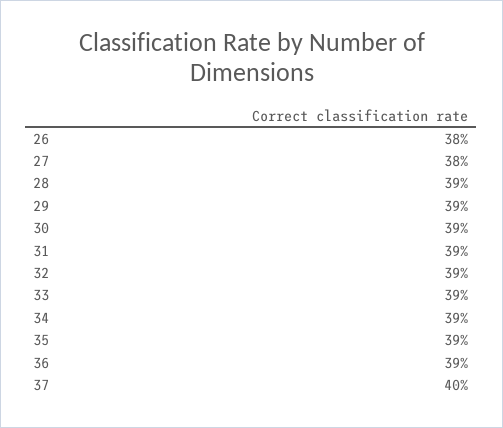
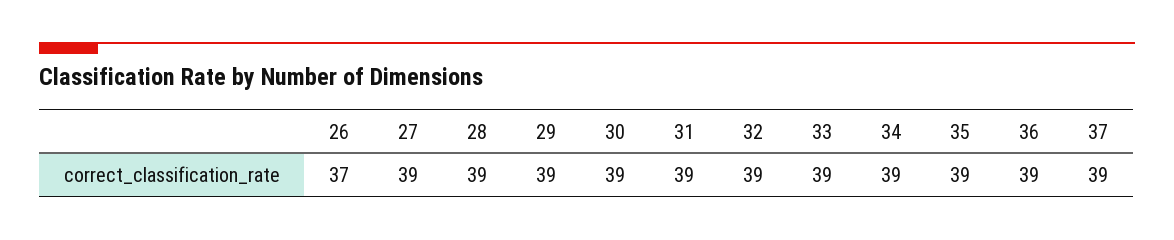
  {
-   "26": 38,
+   "26": 37,
-   "27": 38,
+   "27": 39,
    "28": 39,
    "29": 39,
    "30": 39,
    "31": 39,
    "32": 39,
    "33": 39,
    "34": 39,
    "35": 39,
    "36": 39,
-   "37": 40
+   "37": 39
  }

